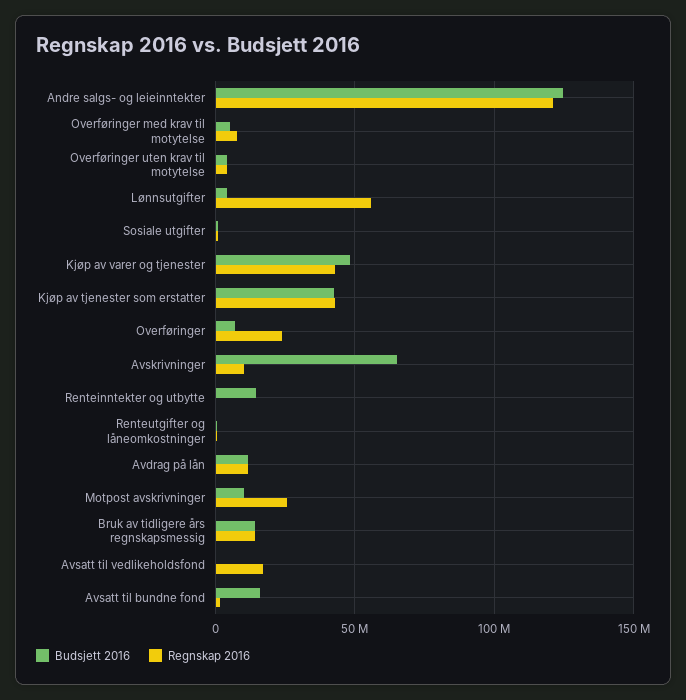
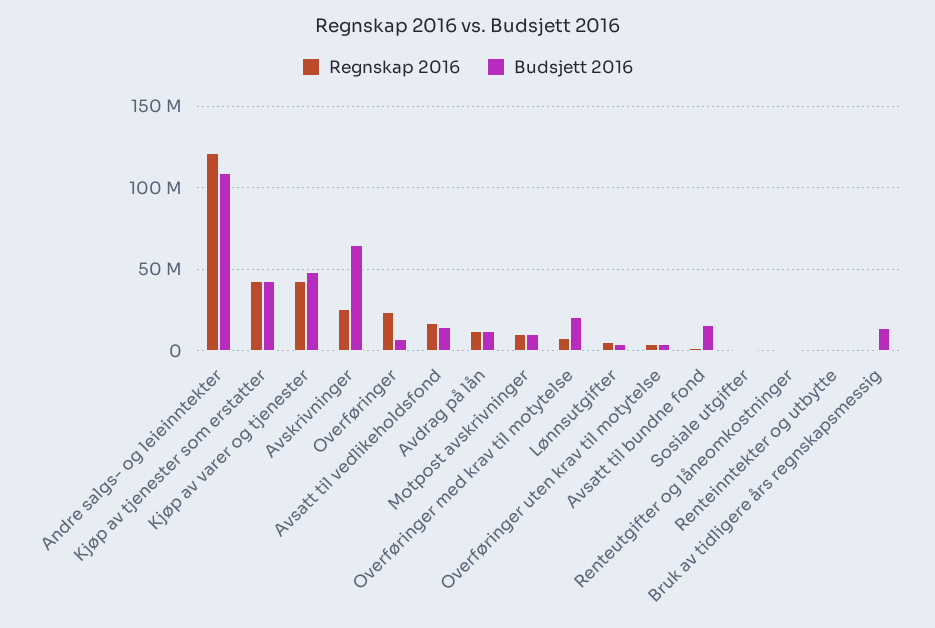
  {
    "Budsjett 2016": {
-     "Andre salgs- og leieinntekter": 125000000,
+     "Andre salgs- og leieinntekter": 110000000,
-     "Overføringer med krav til motytelse": 5000000,
+     "Overføringer med krav til motytelse": 20000000,
      "Overføringer uten krav til motytelse": 5000000,
      "Lønnsutgifter": 5000000,
      "Sosiale utgifter": 0,
      "Kjøp av varer og tjenester": 50000000,
      "Kjøp av tjenester som erstatter": 45000000,
      "Overføringer": 5000000,
      "Avskrivninger": 65000000,
-     "Renteinntekter og utbytte": 15000000,
+     "Renteinntekter og utbytte": 0,
      "Renteutgifter og låneomkostninger": 0,
      "Avdrag på lån": 10000000,
      "Motpost avskrivninger": 10000000,
      "Bruk av tidligere års regnskapsmessig": 15000000,
-     "Avsatt til vedlikeholdsfond": 0,
+     "Avsatt til vedlikeholdsfond": 15000000,
      "Avsatt til bundne fond": 15000000
    },
    "Regnskap 2016": {
      "Andre salgs- og leieinntekter": 120000000,
      "Overføringer med krav til motytelse": 10000000,
      "Overføringer uten krav til motytelse": 5000000,
-     "Lønnsutgifter": 55000000,
+     "Lønnsutgifter": 5000000,
      "Sosiale utgifter": 0,
      "Kjøp av varer og tjenester": 45000000,
      "Kjøp av tjenester som erstatter": 45000000,
      "Overføringer": 25000000,
-     "Avskrivninger": 10000000,
+     "Avskrivninger": 25000000,
      "Renteinntekter og utbytte": 0,
      "Renteutgifter og låneomkostninger": 0,
      "Avdrag på lån": 10000000,
-     "Motpost avskrivninger": 25000000,
+     "Motpost avskrivninger": 10000000,
-     "Bruk av tidligere års regnskapsmessig": 15000000,
+     "Bruk av tidligere års regnskapsmessig": 0,
      "Avsatt til vedlikeholdsfond": 15000000,
      "Avsatt til bundne fond": 0
    }
  }

